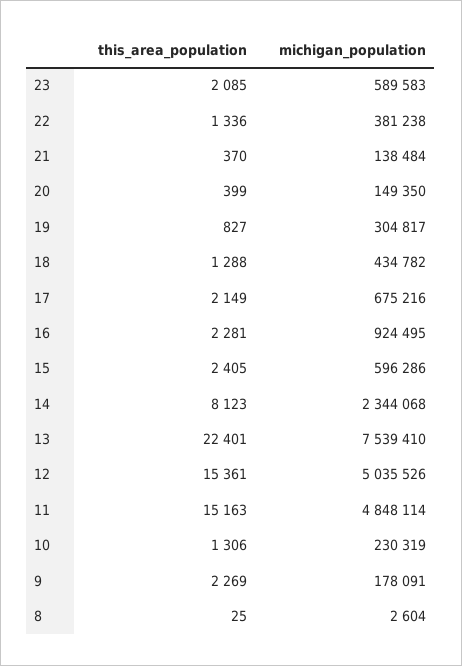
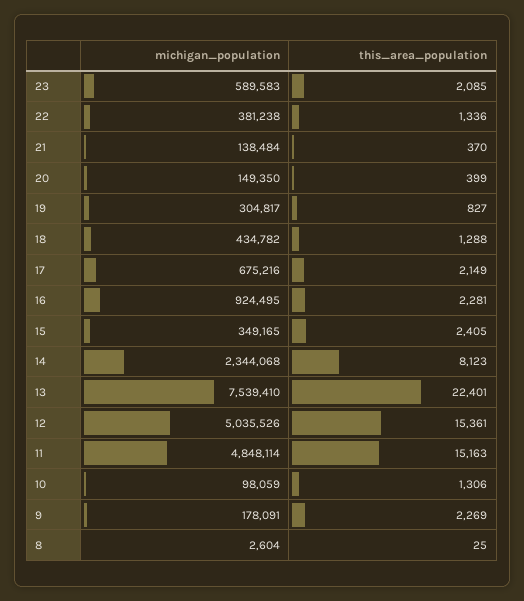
  {
    "this_area_population": {
      "23": 2085,
      "22": 1336,
      "21": 370,
      "20": 399,
      "19": 827,
      "18": 1288,
      "17": 2149,
      "16": 2281,
      "15": 2405,
      "14": 8123,
      "13": 22401,
      "12": 15361,
      "11": 15163,
      "10": 1306,
      "9": 2269,
      "8": 25
    },
    "michigan_population": {
      "23": 589583,
      "22": 381238,
      "21": 138484,
      "20": 149350,
      "19": 304817,
      "18": 434782,
      "17": 675216,
      "16": 924495,
-     "15": 596286,
+     "15": 349165,
      "14": 2344068,
      "13": 7539410,
      "12": 5035526,
      "11": 4848114,
-     "10": 230319,
+     "10": 98059,
      "9": 178091,
      "8": 2604
    }
  }

